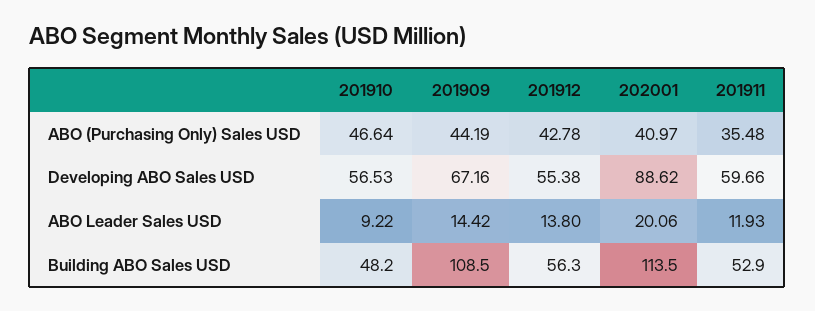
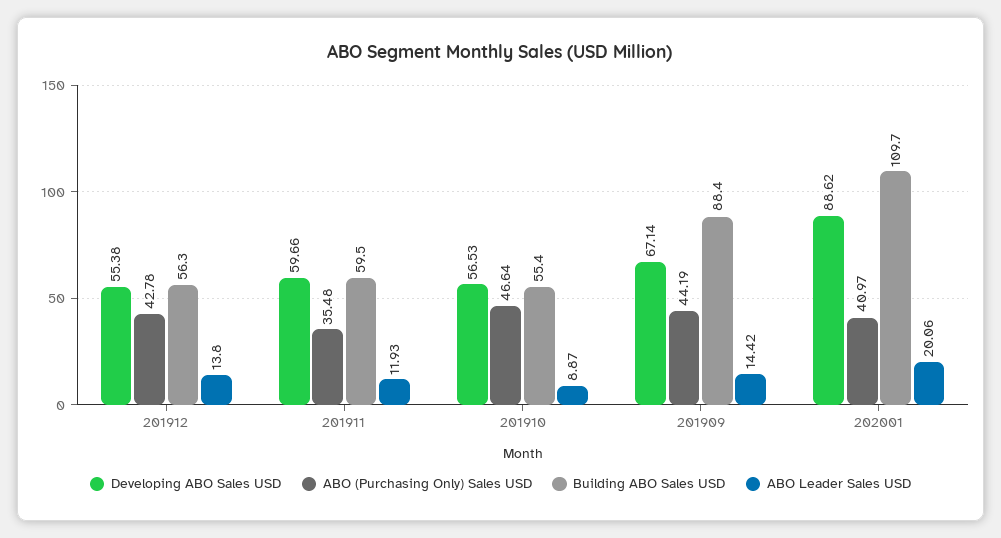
  {
    "ABO (Purchasing Only) Sales USD": {
      "201910": 46.64,
      "201909": 44.19,
      "201912": 42.78,
      "202001": 40.97,
      "201911": 35.48
    },
    "Developing ABO Sales USD": {
      "201910": 56.53,
-     "201909": 67.16,
+     "201909": 67.14,
      "201912": 55.38,
      "202001": 88.62,
      "201911": 59.66
    },
    "ABO Leader Sales USD": {
-     "201910": 9.22,
+     "201910": 8.87,
      "201909": 14.42,
      "201912": 13.8,
      "202001": 20.06,
      "201911": 11.93
    },
    "Building ABO Sales USD": {
-     "201910": 48.2,
+     "201910": 55.4,
-     "201909": 108.5,
+     "201909": 88.4,
      "201912": 56.3,
-     "202001": 113.5,
+     "202001": 109.7,
-     "201911": 52.9
+     "201911": 59.5
    }
  }

